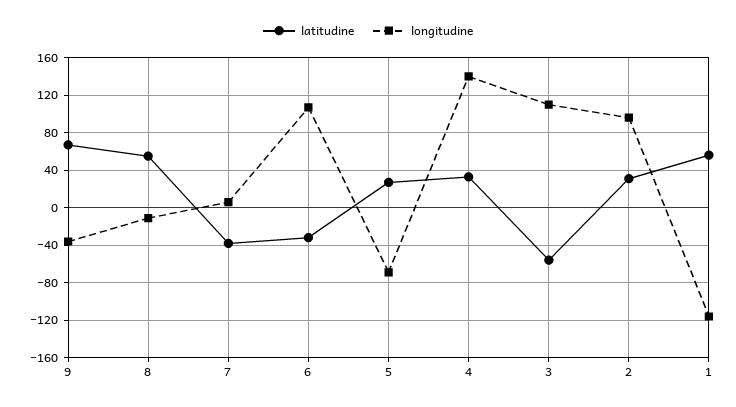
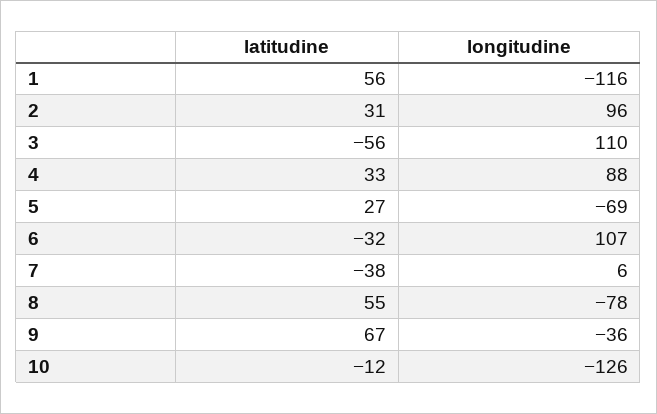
  {
    "latitudine": {
      "9": 67,
      "8": 55,
      "7": -38,
      "6": -32,
      "5": 27,
      "4": 33,
      "3": -56,
      "2": 31,
-     "1": 56
+     "1": 56,
+     "10": -12
    },
    "longitudine": {
      "9": -36,
-     "8": -10,
+     "8": -78,
      "7": 6,
      "6": 107,
      "5": -69,
-     "4": 140,
+     "4": 88,
      "3": 110,
      "2": 96,
-     "1": -116
+     "1": -116,
+     "10": -126
    }
  }

